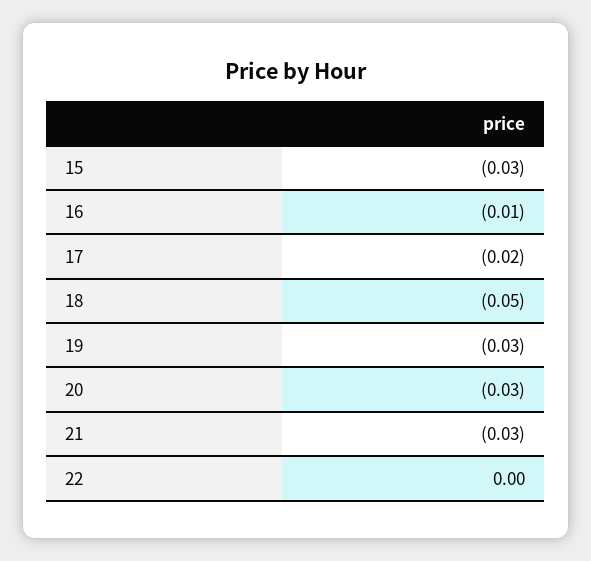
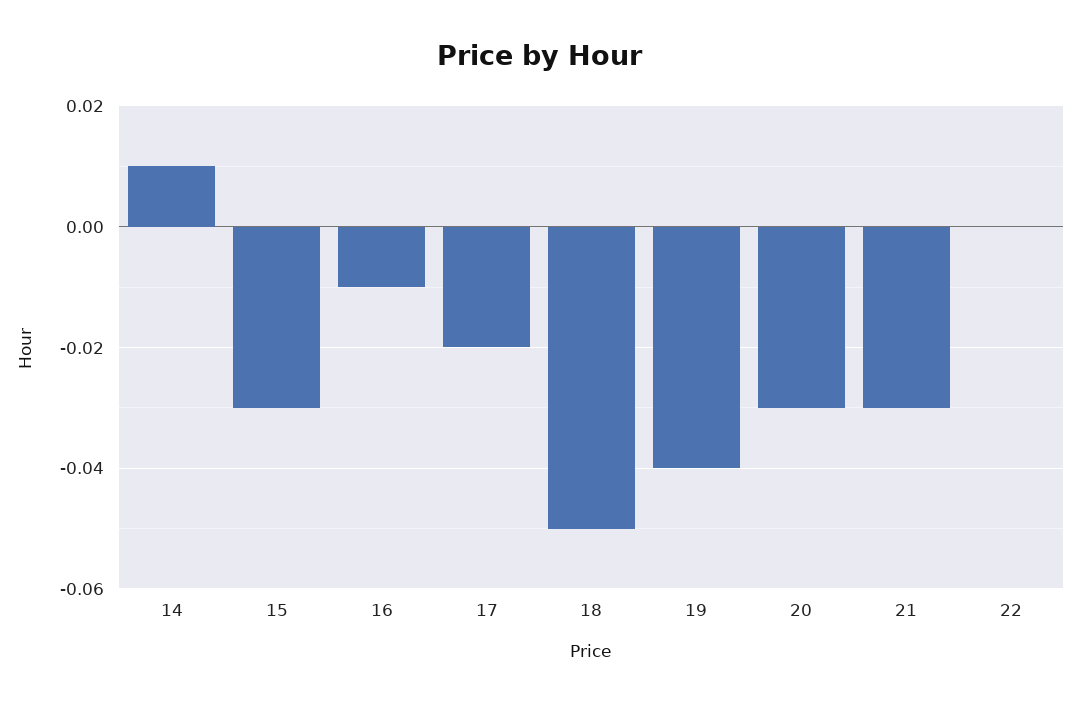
  {
    "15": -0.03,
    "16": -0.01,
    "17": -0.02,
    "18": -0.05,
-   "19": -0.03,
+   "19": -0.04,
    "20": -0.03,
    "21": -0.03,
-   "22": 0
+   "22": 0,
+   "14": 0.01
  }

